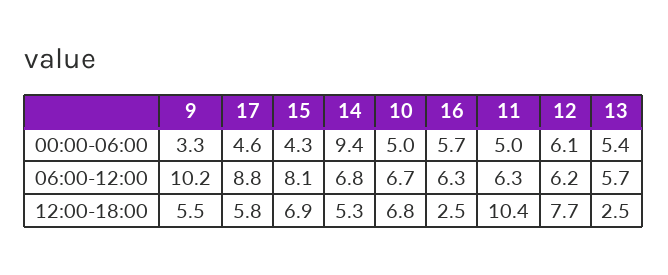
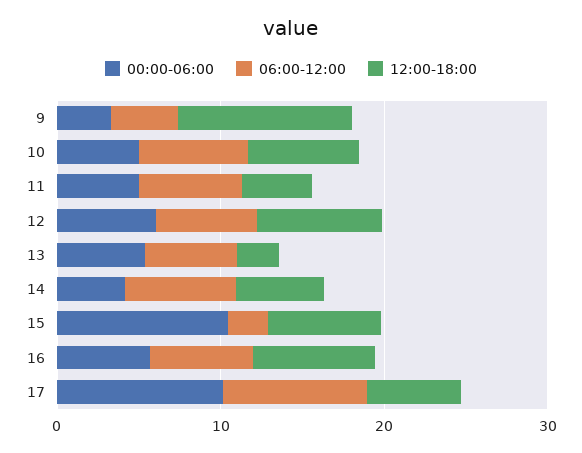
  {
    "00:00-06:00": {
      "9": 3.3,
-     "17": 4.6,
+     "17": 10,
-     "15": 4.3,
+     "15": 10,
-     "14": 9.4,
+     "14": 4,
      "10": 5,
      "16": 5.7,
      "11": 5,
      "12": 6.1,
      "13": 5.4
    },
    "06:00-12:00": {
-     "9": 10.2,
+     "9": 4,
      "17": 8.8,
-     "15": 8.1,
+     "15": 2,
      "14": 6.8,
      "10": 6.7,
      "16": 6.3,
      "11": 6.3,
      "12": 6.2,
      "13": 5.7
    },
    "12:00-18:00": {
-     "9": 5.5,
+     "9": 10,
      "17": 5.8,
      "15": 6.9,
      "14": 5.3,
      "10": 6.8,
-     "16": 2.5,
+     "16": 8,
-     "11": 10.4,
+     "11": 4,
      "12": 7.7,
      "13": 2.5
    }
  }

